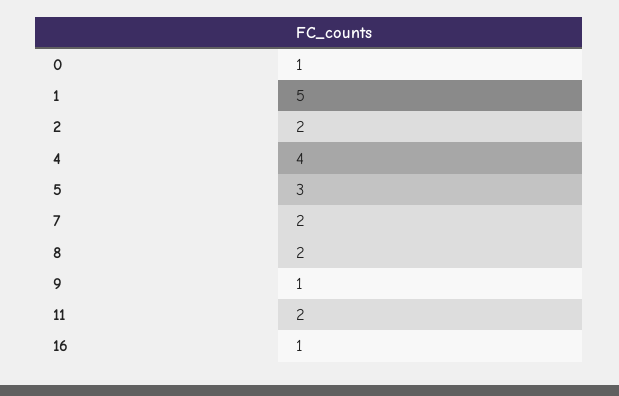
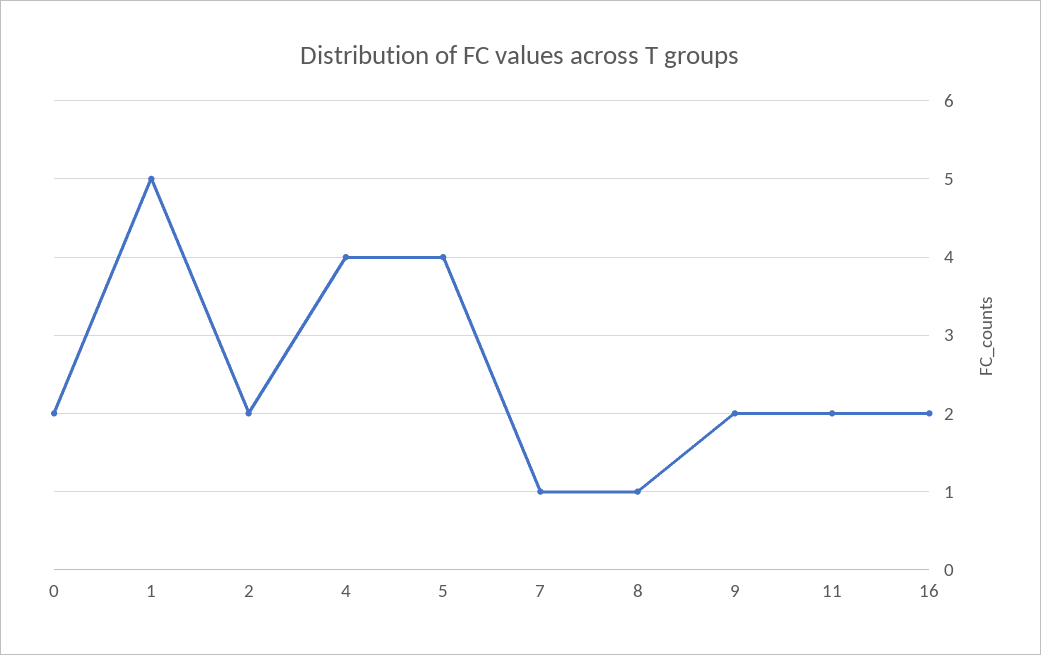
  {
-   "0": 1,
+   "0": 2,
    "1": 5,
    "2": 2,
    "4": 4,
-   "5": 3,
+   "5": 4,
-   "7": 2,
+   "7": 1,
-   "8": 2,
+   "8": 1,
-   "9": 1,
+   "9": 2,
    "11": 2,
-   "16": 1
+   "16": 2
  }

